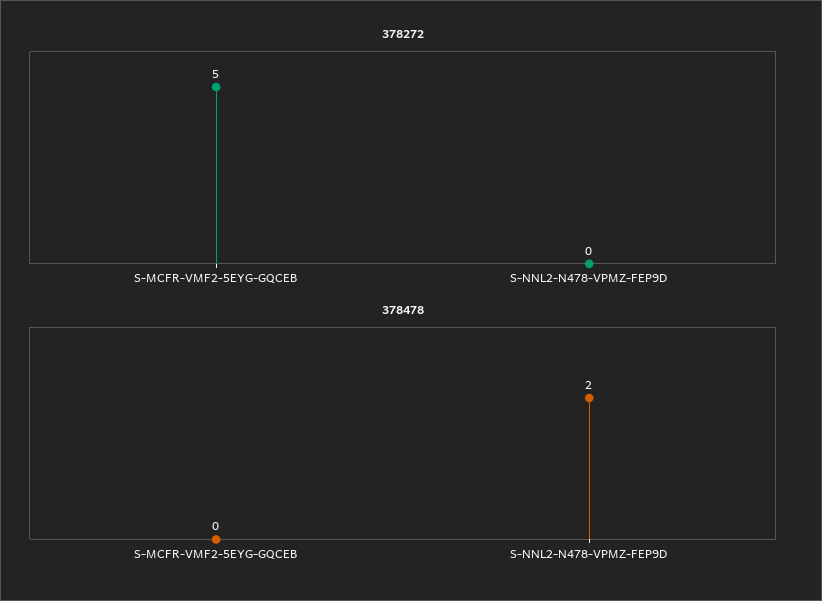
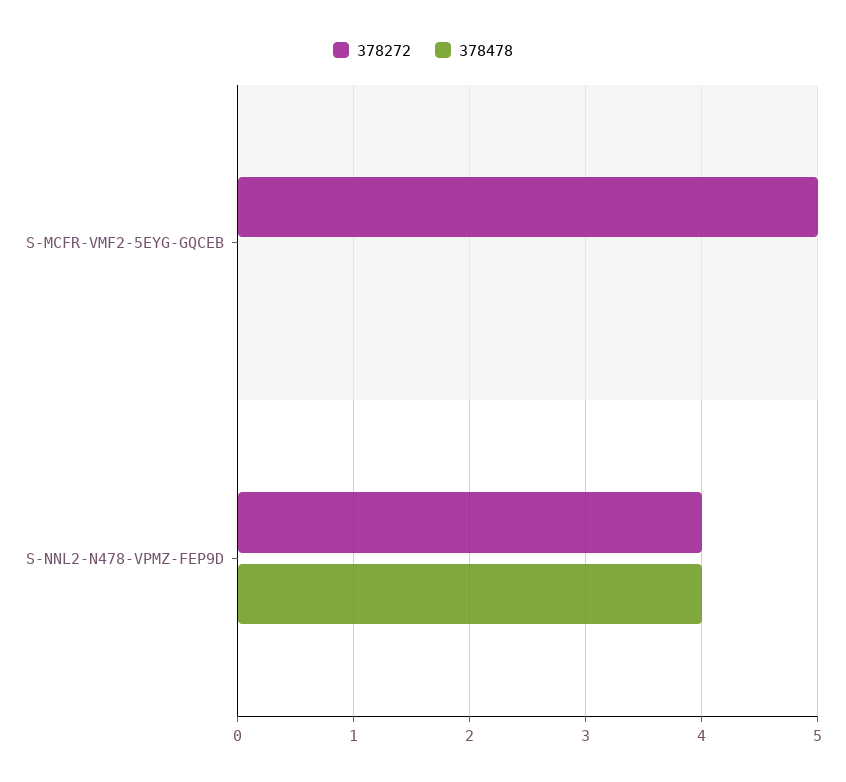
  {
    "378272": {
      "S-MCFR-VMF2-5EYG-GQCEB": 5,
-     "S-NNL2-N478-VPMZ-FEP9D": 0
+     "S-NNL2-N478-VPMZ-FEP9D": 4
    },
    "378478": {
      "S-MCFR-VMF2-5EYG-GQCEB": 0,
-     "S-NNL2-N478-VPMZ-FEP9D": 2
+     "S-NNL2-N478-VPMZ-FEP9D": 4
    }
  }

